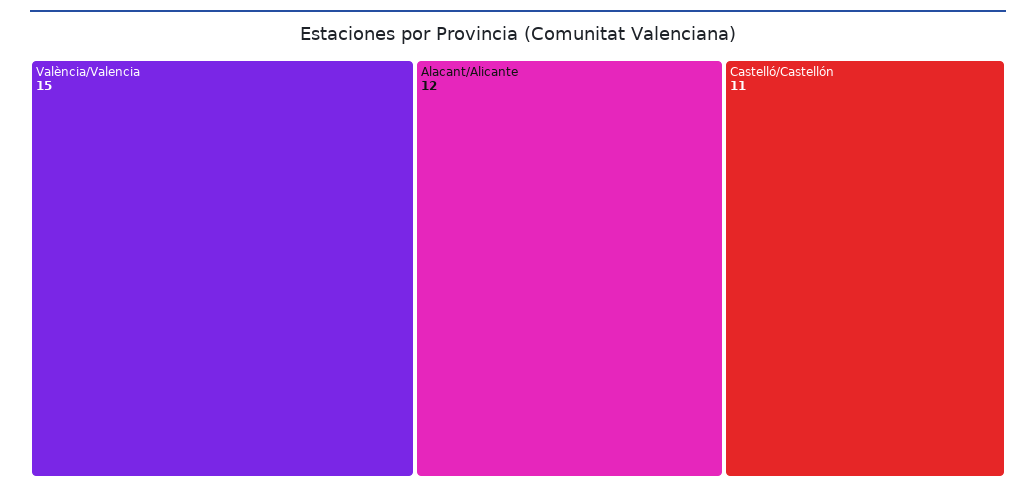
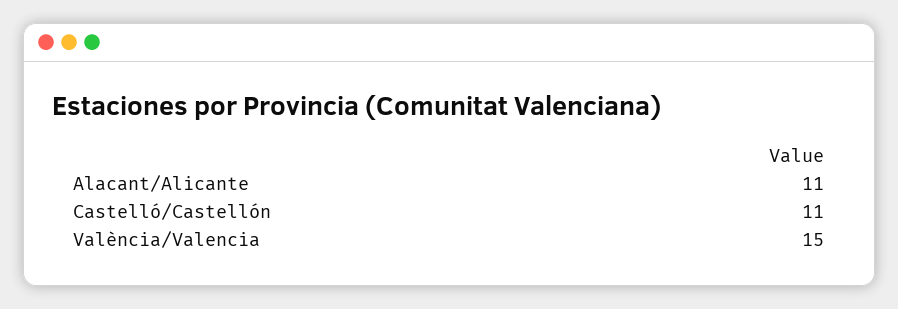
  {
    "València/Valencia": 15,
-   "Alacant/Alicante": 12,
+   "Alacant/Alicante": 11,
    "Castelló/Castellón": 11
  }

